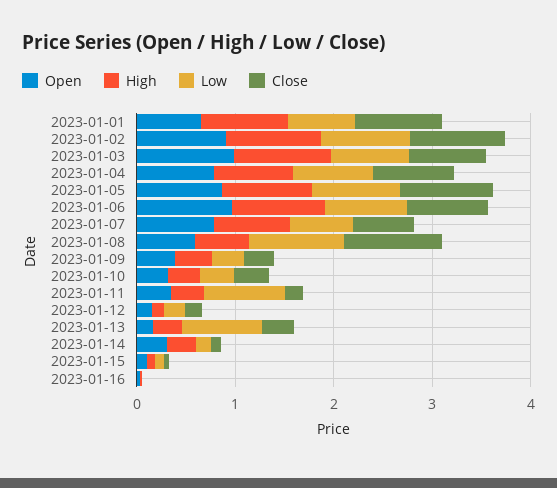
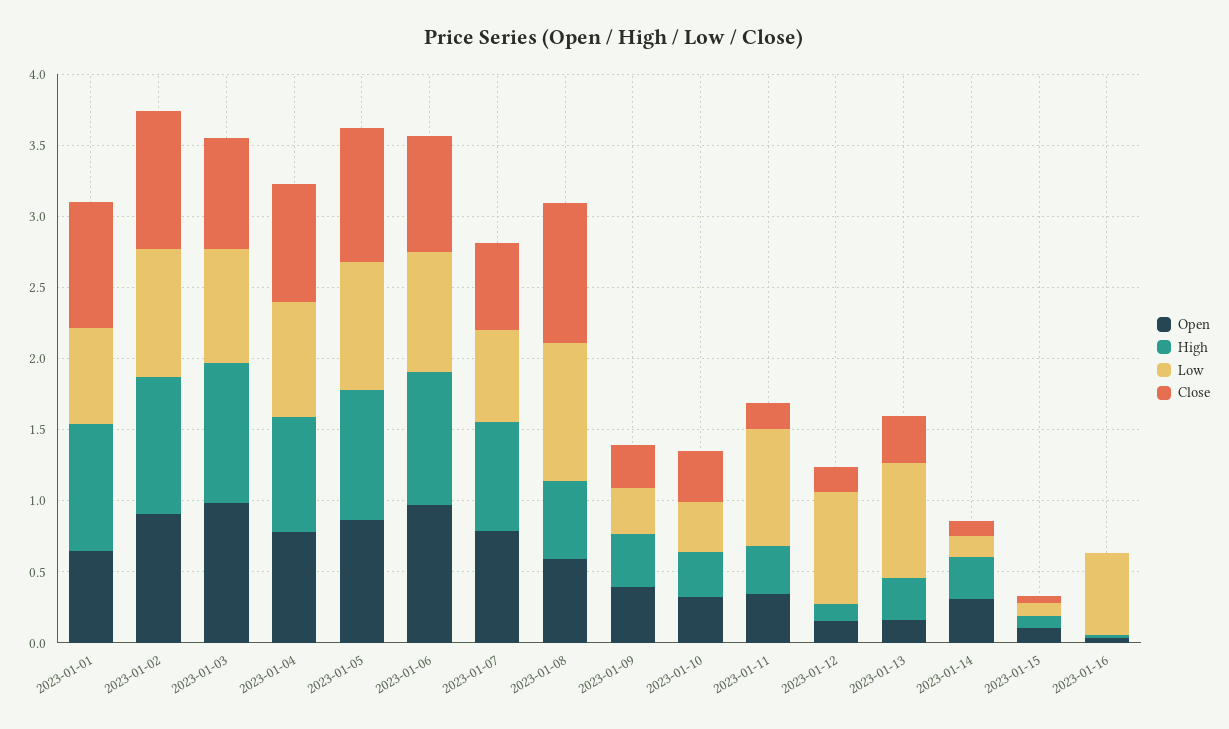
  {
    "Open": {
      "2023-01-01": 0.6,
      "2023-01-02": 0.9,
      "2023-01-03": 1,
      "2023-01-04": 0.8,
      "2023-01-05": 0.9,
      "2023-01-06": 1,
      "2023-01-07": 0.8,
      "2023-01-08": 0.6,
      "2023-01-09": 0.4,
      "2023-01-10": 0.3,
      "2023-01-11": 0.3,
      "2023-01-12": 0.2,
      "2023-01-13": 0.2,
      "2023-01-14": 0.3,
      "2023-01-15": 0.1,
      "2023-01-16": 0
    },
    "High": {
      "2023-01-01": 0.9,
      "2023-01-02": 1,
      "2023-01-03": 1,
      "2023-01-04": 0.8,
      "2023-01-05": 0.9,
      "2023-01-06": 0.9,
      "2023-01-07": 0.8,
      "2023-01-08": 0.5,
      "2023-01-09": 0.4,
      "2023-01-10": 0.3,
      "2023-01-11": 0.3,
      "2023-01-12": 0.1,
      "2023-01-13": 0.3,
      "2023-01-14": 0.3,
      "2023-01-15": 0.1,
      "2023-01-16": 0
    },
    "Low": {
      "2023-01-01": 0.7,
      "2023-01-02": 0.9,
      "2023-01-03": 0.8,
      "2023-01-04": 0.8,
      "2023-01-05": 0.9,
      "2023-01-06": 0.8,
      "2023-01-07": 0.6,
      "2023-01-08": 1,
      "2023-01-09": 0.3,
      "2023-01-10": 0.4,
      "2023-01-11": 0.8,
-     "2023-01-12": 0.2,
+     "2023-01-12": 0.8,
      "2023-01-13": 0.8,
      "2023-01-14": 0.1,
      "2023-01-15": 0.1,
-     "2023-01-16": 0
+     "2023-01-16": 0.6
    },
    "Close": {
      "2023-01-01": 0.9,
      "2023-01-02": 1,
      "2023-01-03": 0.8,
      "2023-01-04": 0.8,
      "2023-01-05": 0.9,
      "2023-01-06": 0.8,
      "2023-01-07": 0.6,
      "2023-01-08": 1,
      "2023-01-09": 0.3,
      "2023-01-10": 0.4,
      "2023-01-11": 0.2,
      "2023-01-12": 0.2,
      "2023-01-13": 0.3,
      "2023-01-14": 0.1,
      "2023-01-15": 0.1,
      "2023-01-16": 0
    }
  }

